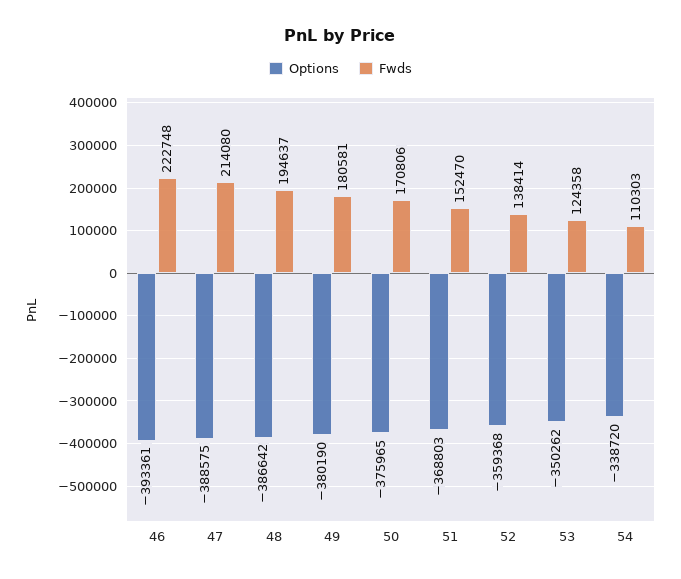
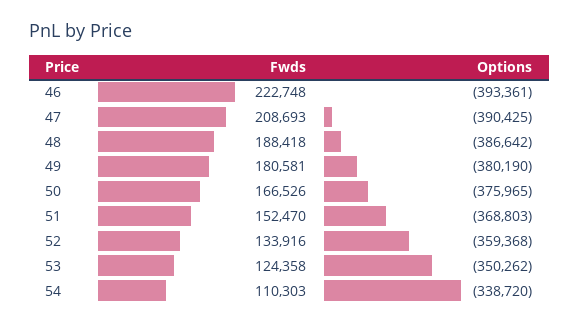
  {
    "Options": {
      "46": -393361,
-     "47": -388575,
+     "47": -390425,
      "48": -386642,
      "49": -380190,
      "50": -375965,
      "51": -368803,
      "52": -359368,
      "53": -350262,
      "54": -338720
    },
    "Fwds": {
      "46": 222748,
-     "47": 214080,
+     "47": 208693,
-     "48": 194637,
+     "48": 188418,
      "49": 180581,
-     "50": 170806,
+     "50": 166526,
      "51": 152470,
-     "52": 138414,
+     "52": 133916,
      "53": 124358,
      "54": 110303
    }
  }

